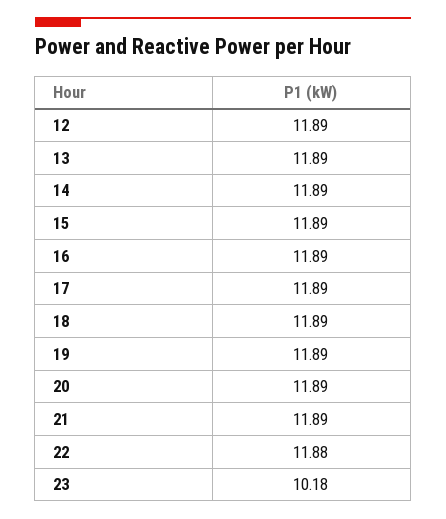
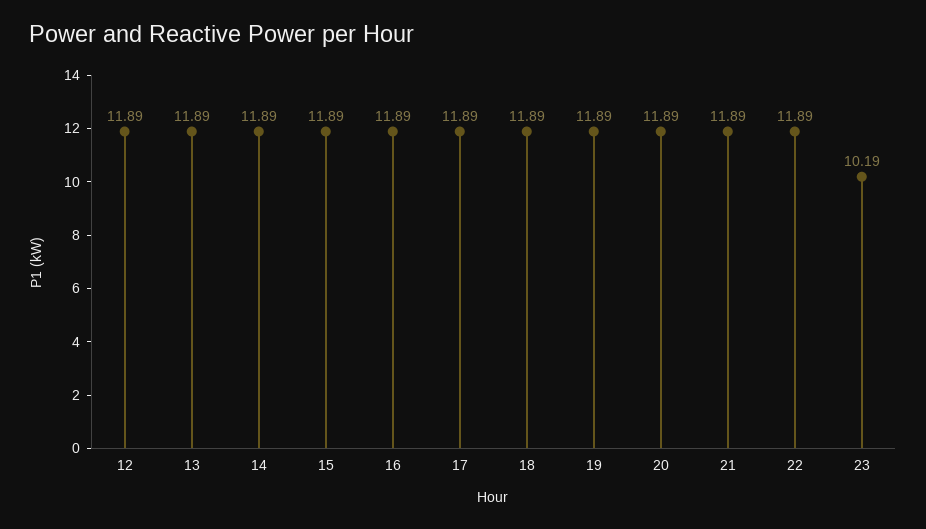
  {
    "12": 11.89,
    "13": 11.89,
    "14": 11.89,
    "15": 11.89,
    "16": 11.89,
    "17": 11.89,
    "18": 11.89,
    "19": 11.89,
    "20": 11.89,
    "21": 11.89,
-   "22": 11.88,
+   "22": 11.89,
-   "23": 10.18
+   "23": 10.19
  }

